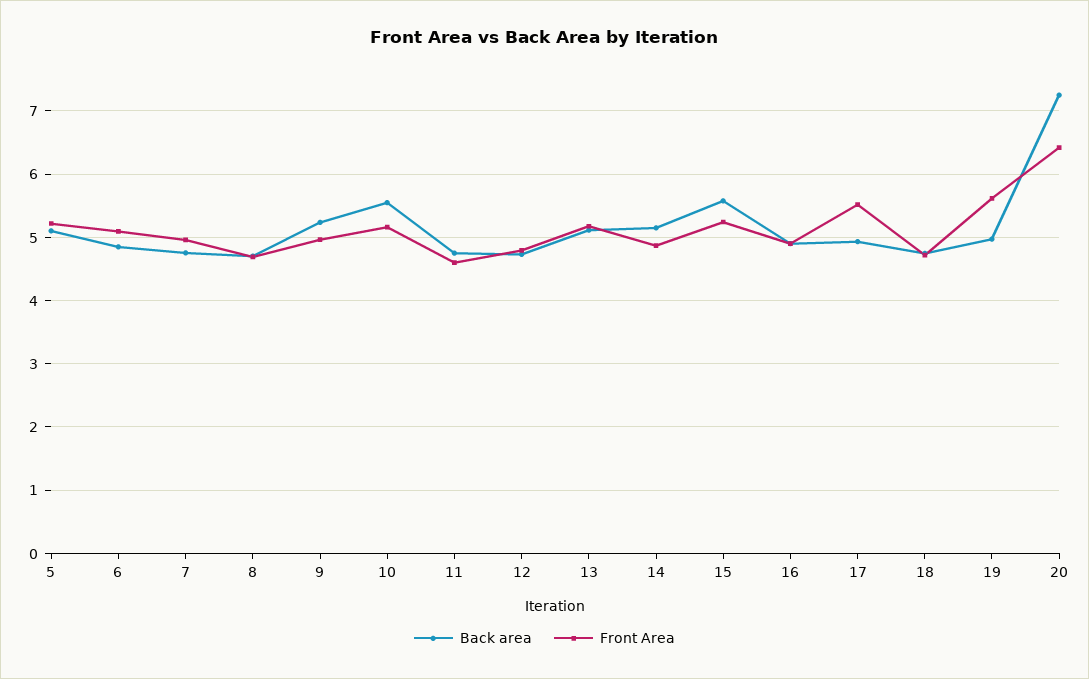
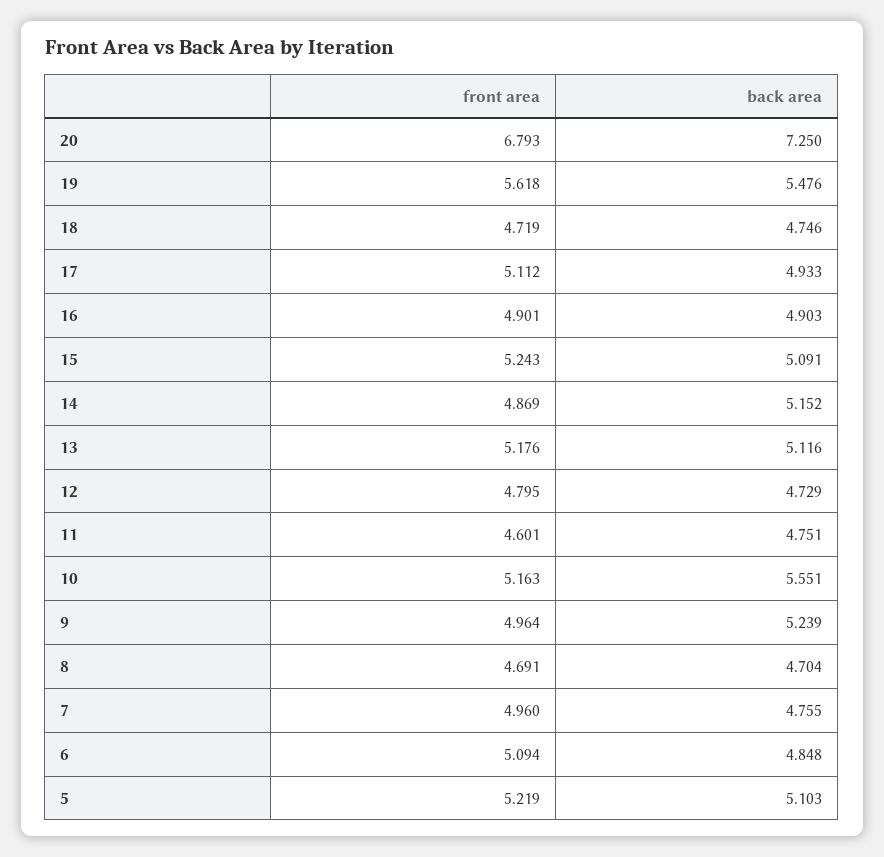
  {
    "Back area": {
      "5": 5.103,
      "6": 4.848,
      "7": 4.755,
      "8": 4.704,
      "9": 5.239,
      "10": 5.551,
      "11": 4.751,
      "12": 4.729,
      "13": 5.116,
      "14": 5.152,
-     "15": 5.6,
+     "15": 5.091,
      "16": 4.903,
      "17": 4.933,
      "18": 4.746,
-     "19": 5,
+     "19": 5.476,
      "20": 7.25
    },
    "Front Area": {
      "5": 5.219,
      "6": 5.094,
      "7": 4.96,
      "8": 4.691,
      "9": 4.964,
      "10": 5.163,
      "11": 4.601,
      "12": 4.795,
      "13": 5.176,
      "14": 4.869,
      "15": 5.243,
      "16": 4.901,
-     "17": 5.5,
+     "17": 5.112,
      "18": 4.719,
      "19": 5.618,
-     "20": 6.4
+     "20": 6.793
    }
  }

